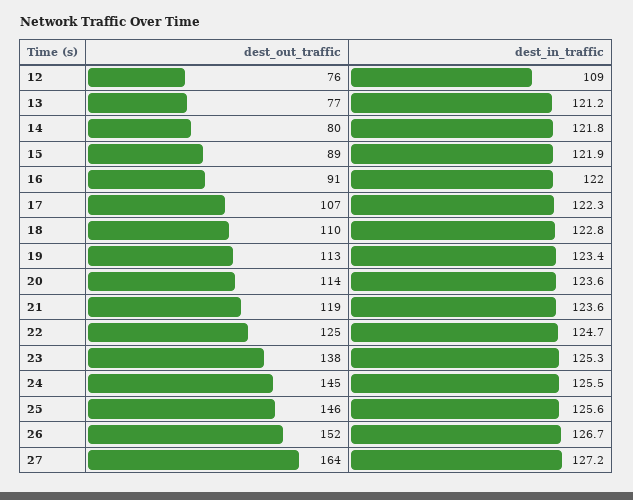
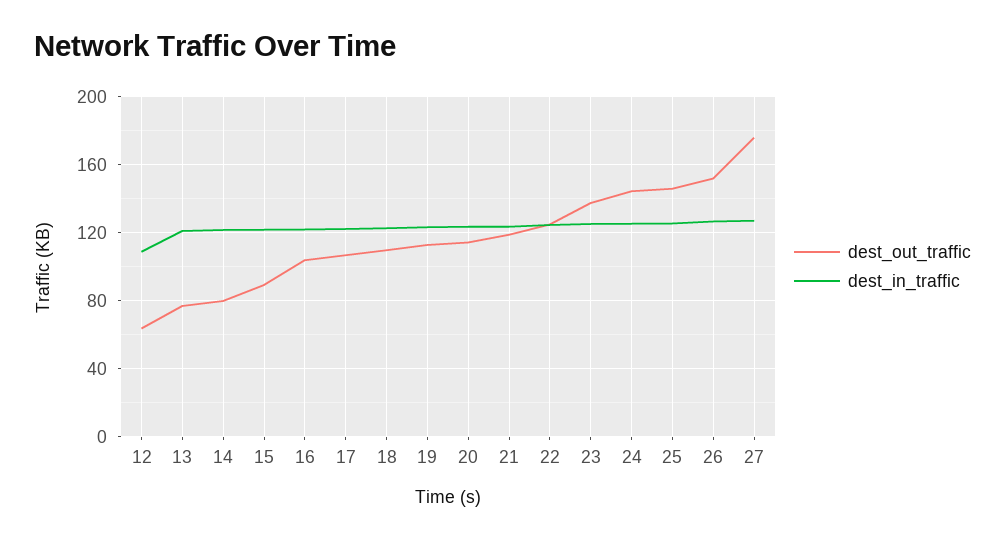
  {
    "dest_out_traffic": {
-     "12": 76,
+     "12": 65,
      "13": 77,
      "14": 80,
      "15": 89,
-     "16": 91,
+     "16": 105,
      "17": 107,
      "18": 110,
      "19": 113,
      "20": 114,
      "21": 119,
      "22": 125,
      "23": 138,
      "24": 145,
      "25": 146,
      "26": 152,
-     "27": 164
+     "27": 175
    },
    "dest_in_traffic": {
      "12": 109,
      "13": 121.2,
      "14": 121.8,
      "15": 121.9,
      "16": 122,
      "17": 122.3,
      "18": 122.8,
      "19": 123.4,
      "20": 123.6,
      "21": 123.6,
      "22": 124.7,
      "23": 125.3,
      "24": 125.5,
      "25": 125.6,
      "26": 126.7,
      "27": 127.2
    }
  }

